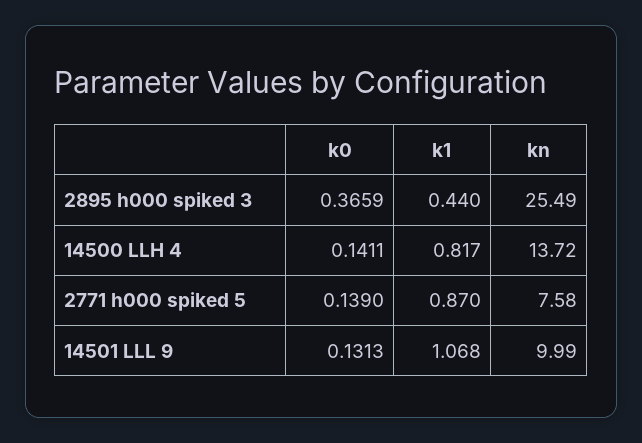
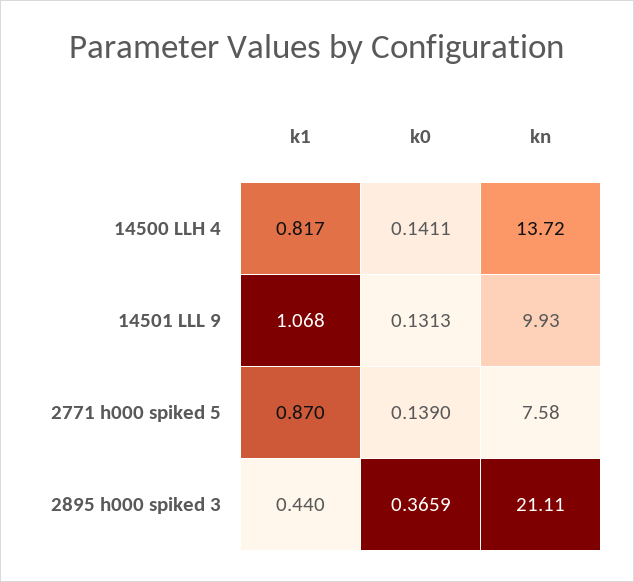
  {
    "k0": {
      "2895 h000 spiked 3": 0.3659,
      "14500 LLH 4": 0.1411,
      "2771 h000 spiked 5": 0.139,
      "14501 LLL 9": 0.1313
    },
    "k1": {
      "2895 h000 spiked 3": 0.44,
      "14500 LLH 4": 0.817,
      "2771 h000 spiked 5": 0.87,
      "14501 LLL 9": 1.068
    },
    "kn": {
-     "2895 h000 spiked 3": 25.49,
+     "2895 h000 spiked 3": 21.11,
      "14500 LLH 4": 13.72,
      "2771 h000 spiked 5": 7.58,
-     "14501 LLL 9": 9.99
+     "14501 LLL 9": 9.93
    }
  }

